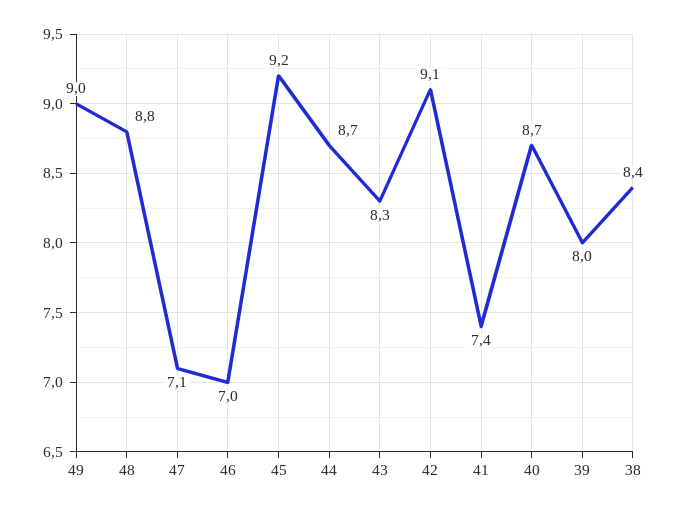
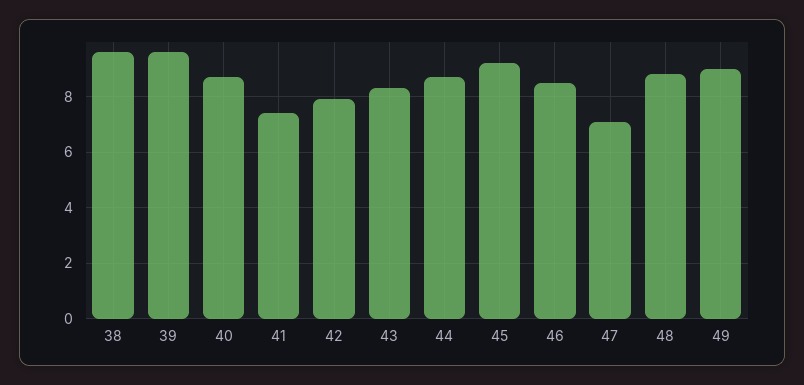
  {
    "49": 9,
    "48": 8.8,
    "47": 7.1,
-   "46": 7,
+   "46": 8.5,
    "45": 9.2,
    "44": 8.7,
    "43": 8.3,
-   "42": 9.1,
+   "42": 8,
    "41": 7.4,
    "40": 8.7,
-   "39": 8,
+   "39": 9.5,
-   "38": 8.4
+   "38": 9.5
  }

